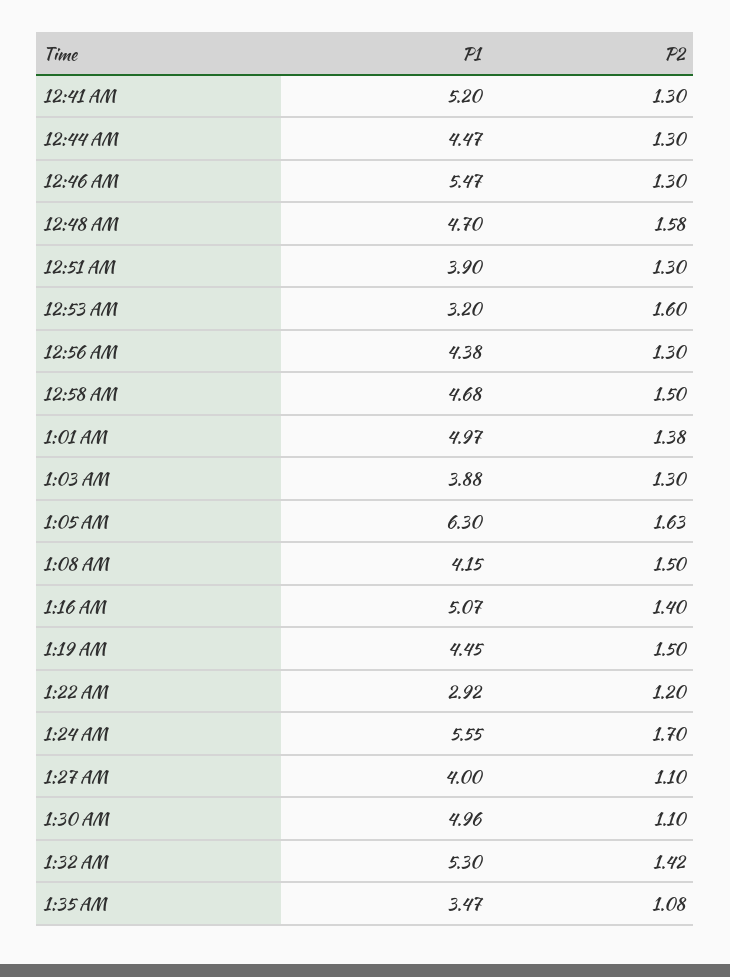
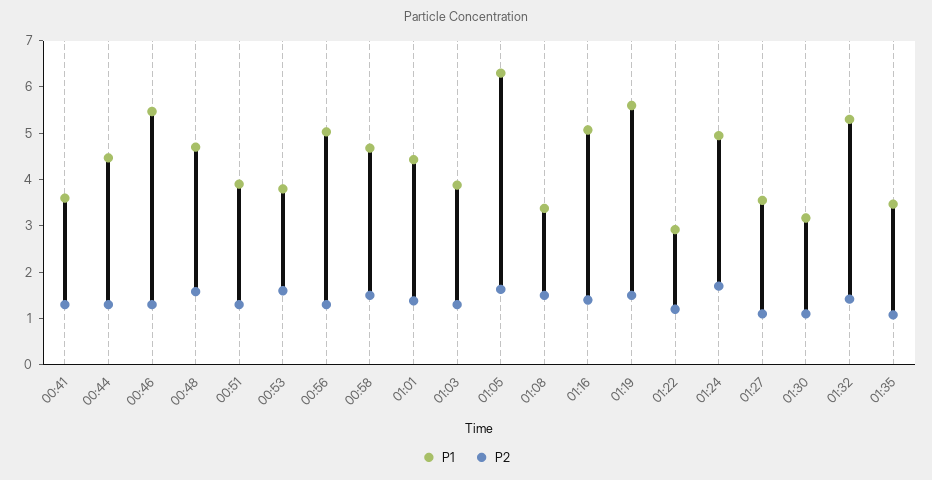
  {
    "P1": {
-     "12:41 AM": 5.2,
+     "12:41 AM": 3.6,
      "12:44 AM": 4.47,
      "12:46 AM": 5.47,
      "12:48 AM": 4.7,
      "12:51 AM": 3.9,
-     "12:53 AM": 3.2,
+     "12:53 AM": 3.8,
-     "12:56 AM": 4.38,
+     "12:56 AM": 5,
      "12:58 AM": 4.68,
-     "1:01 AM": 4.97,
+     "1:01 AM": 4.4,
      "1:03 AM": 3.88,
      "1:05 AM": 6.3,
-     "1:08 AM": 4.15,
+     "1:08 AM": 3.4,
      "1:16 AM": 5.07,
-     "1:19 AM": 4.45,
+     "1:19 AM": 5.6,
      "1:22 AM": 2.92,
-     "1:24 AM": 5.55,
+     "1:24 AM": 5,
-     "1:27 AM": 4,
+     "1:27 AM": 3.6,
-     "1:30 AM": 4.96,
+     "1:30 AM": 3.2,
      "1:32 AM": 5.3,
      "1:35 AM": 3.47
    },
    "P2": {
      "12:41 AM": 1.3,
      "12:44 AM": 1.3,
      "12:46 AM": 1.3,
      "12:48 AM": 1.58,
      "12:51 AM": 1.3,
      "12:53 AM": 1.6,
      "12:56 AM": 1.3,
      "12:58 AM": 1.5,
      "1:01 AM": 1.38,
      "1:03 AM": 1.3,
      "1:05 AM": 1.63,
      "1:08 AM": 1.5,
      "1:16 AM": 1.4,
      "1:19 AM": 1.5,
      "1:22 AM": 1.2,
      "1:24 AM": 1.7,
      "1:27 AM": 1.1,
      "1:30 AM": 1.1,
      "1:32 AM": 1.42,
      "1:35 AM": 1.08
    }
  }

